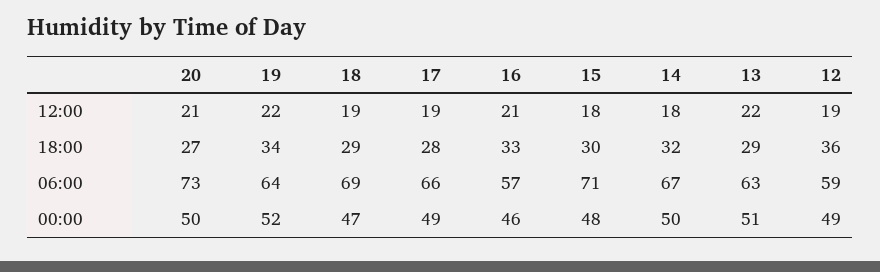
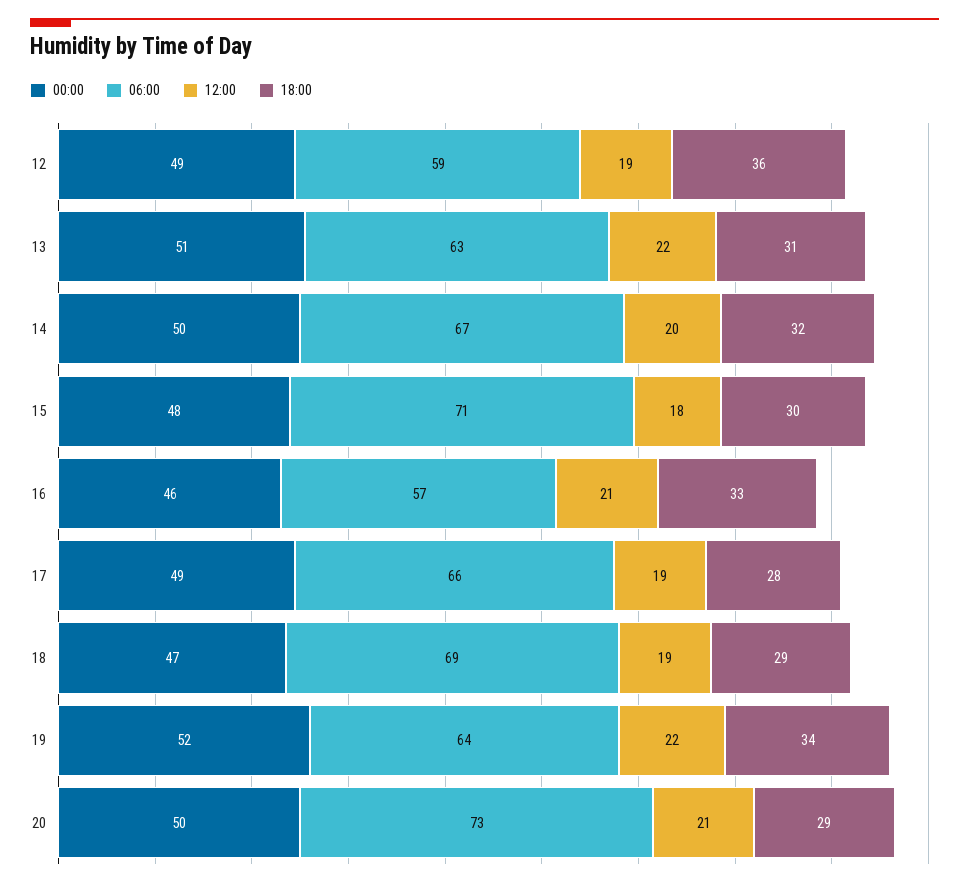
  {
    "12:00": {
      "20": 21,
      "19": 22,
      "18": 19,
      "17": 19,
      "16": 21,
      "15": 18,
-     "14": 18,
+     "14": 20,
      "13": 22,
      "12": 19
    },
    "18:00": {
-     "20": 27,
+     "20": 29,
      "19": 34,
      "18": 29,
      "17": 28,
      "16": 33,
      "15": 30,
      "14": 32,
-     "13": 29,
+     "13": 31,
      "12": 36
    },
    "06:00": {
      "20": 73,
      "19": 64,
      "18": 69,
      "17": 66,
      "16": 57,
      "15": 71,
      "14": 67,
      "13": 63,
      "12": 59
    },
    "00:00": {
      "20": 50,
      "19": 52,
      "18": 47,
      "17": 49,
      "16": 46,
      "15": 48,
      "14": 50,
      "13": 51,
      "12": 49
    }
  }

